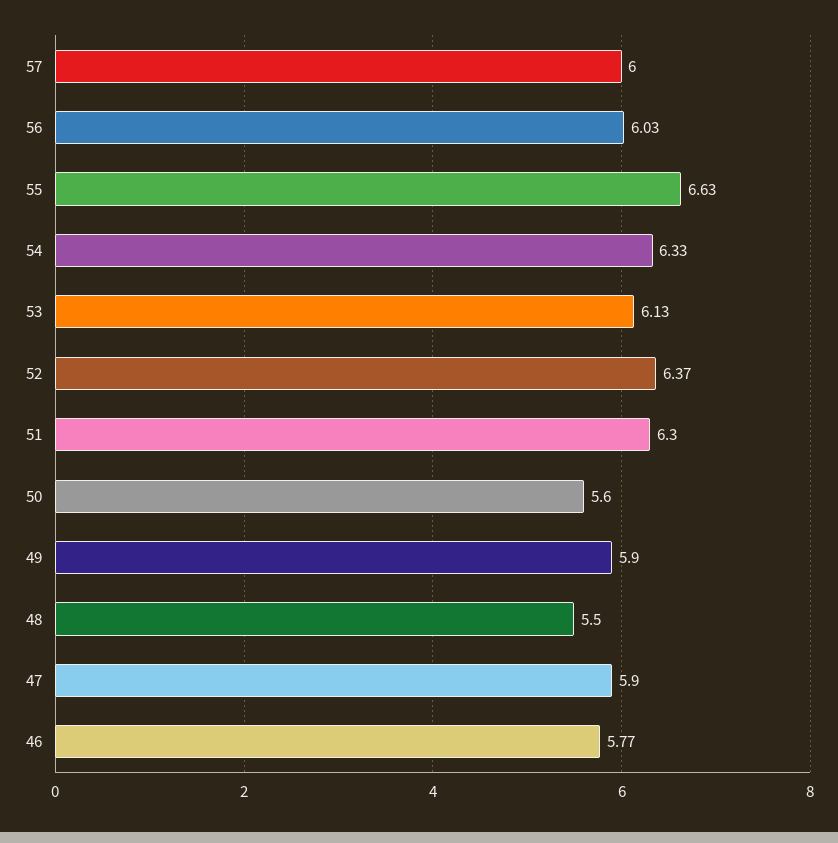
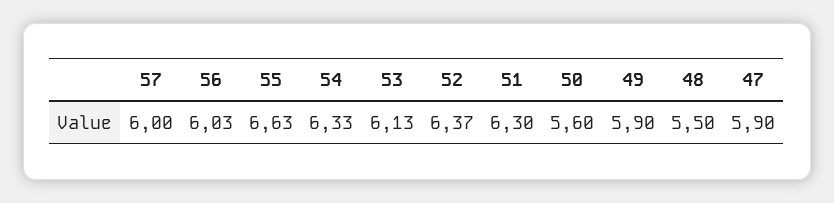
  {
    "57": 6,
    "56": 6.03,
    "55": 6.63,
    "54": 6.33,
    "53": 6.13,
    "52": 6.37,
    "51": 6.3,
    "50": 5.6,
    "49": 5.9,
    "48": 5.5,
-   "47": 5.9,
+   "47": 5.9
-   "46": 5.77
  }

